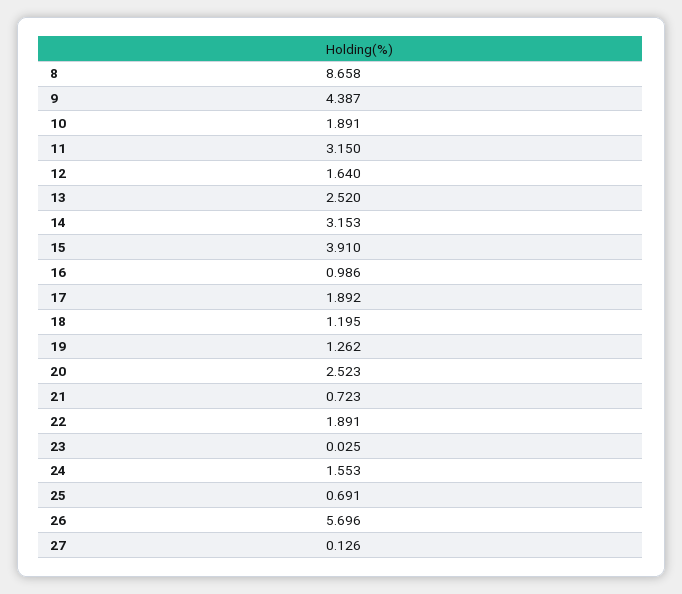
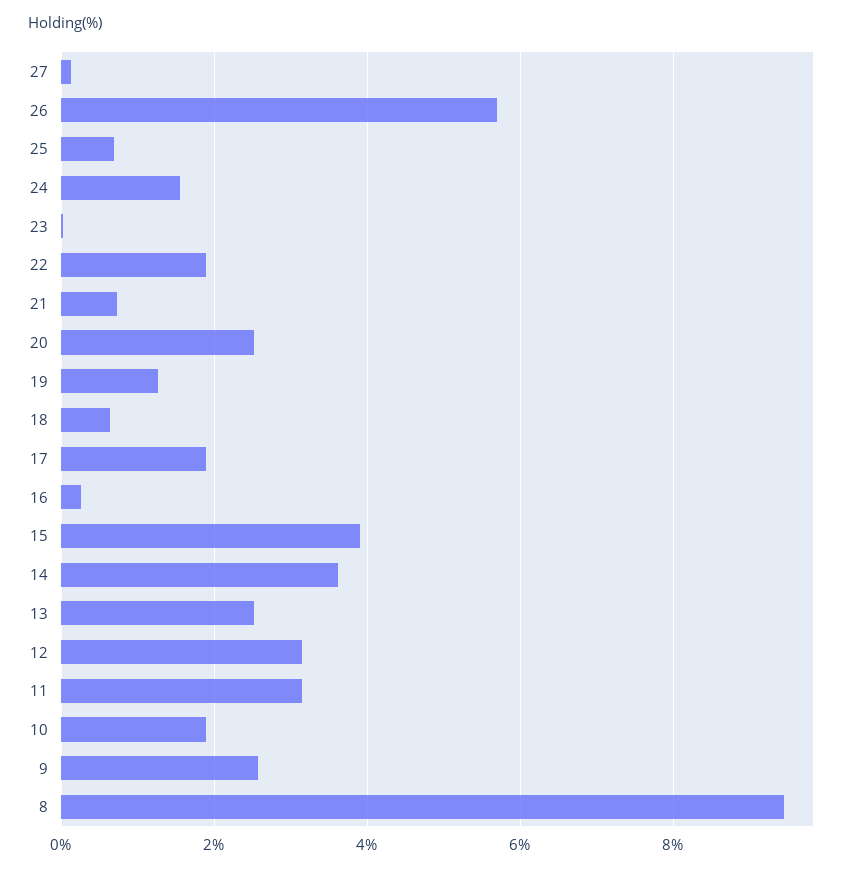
  {
-   "8": 8.658,
+   "8": 9.4,
-   "9": 4.387,
+   "9": 2.6,
    "10": 1.891,
    "11": 3.15,
-   "12": 1.64,
+   "12": 3.2,
    "13": 2.52,
-   "14": 3.153,
+   "14": 3.6,
    "15": 3.91,
-   "16": 0.986,
+   "16": 0.2,
    "17": 1.892,
-   "18": 1.195,
+   "18": 0.6,
    "19": 1.262,
    "20": 2.523,
    "21": 0.723,
    "22": 1.891,
    "23": 0.025,
    "24": 1.553,
    "25": 0.691,
    "26": 5.696,
    "27": 0.126
  }

